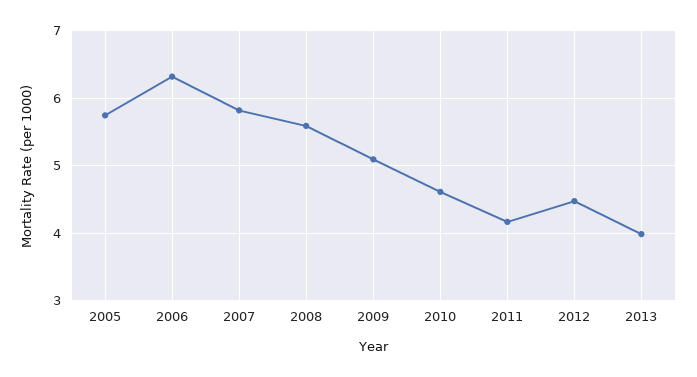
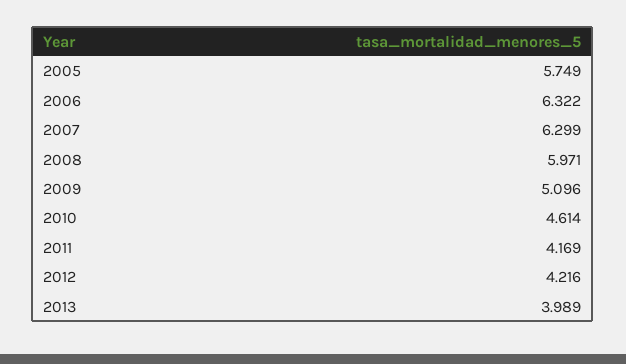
  {
    "2005": 5.749,
    "2006": 6.322,
-   "2007": 5.8,
+   "2007": 6.299,
-   "2008": 5.6,
+   "2008": 5.971,
    "2009": 5.096,
    "2010": 4.614,
    "2011": 4.169,
-   "2012": 4.5,
+   "2012": 4.216,
    "2013": 3.989
  }

